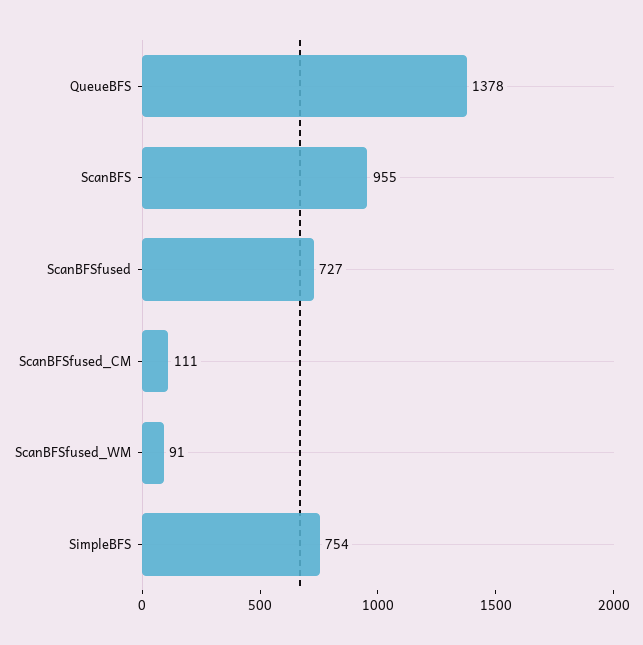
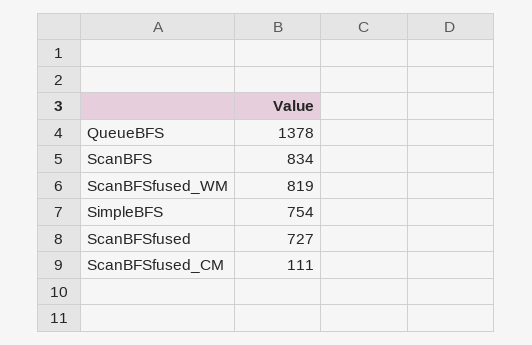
  {
    "QueueBFS": 1378,
-   "ScanBFS": 955,
+   "ScanBFS": 834,
    "ScanBFSfused": 727,
    "ScanBFSfused_CM": 111,
-   "ScanBFSfused_WM": 91,
+   "ScanBFSfused_WM": 819,
    "SimpleBFS": 754
  }

